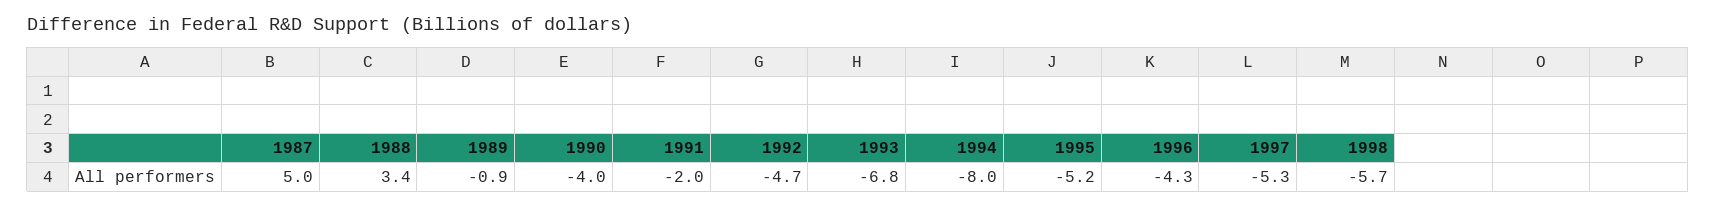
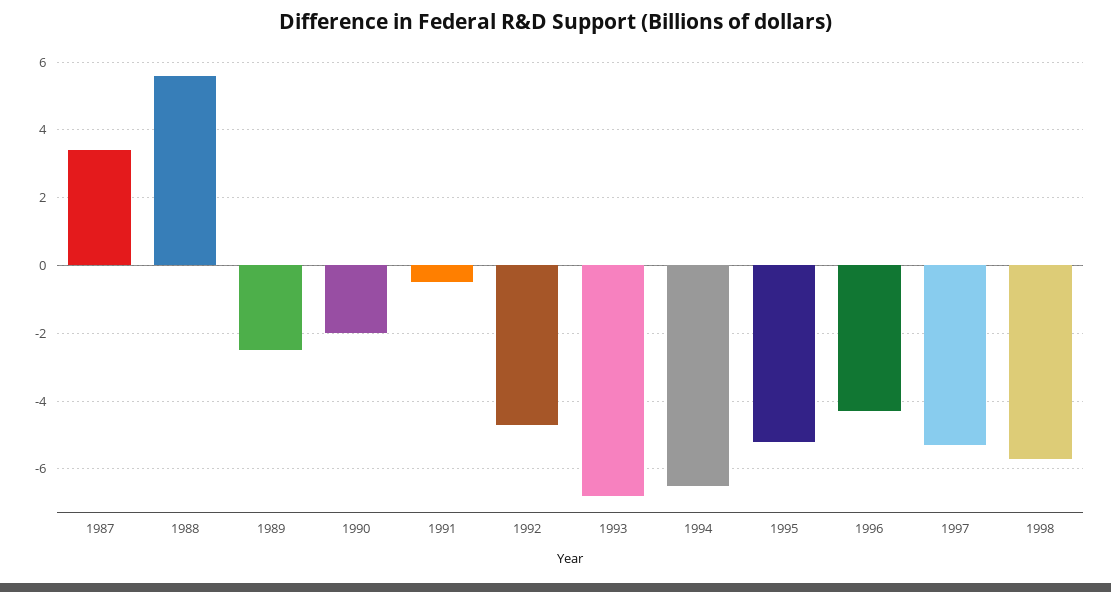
  {
-   "1987": 5,
+   "1987": 3.5,
-   "1988": 3.4,
+   "1988": 5.5,
-   "1989": -0.9,
+   "1989": -2.5,
-   "1990": -4,
+   "1990": -2,
-   "1991": -2,
+   "1991": -0.5,
    "1992": -4.7,
    "1993": -6.8,
-   "1994": -8,
+   "1994": -6.5,
    "1995": -5.2,
    "1996": -4.3,
    "1997": -5.3,
    "1998": -5.7
  }

